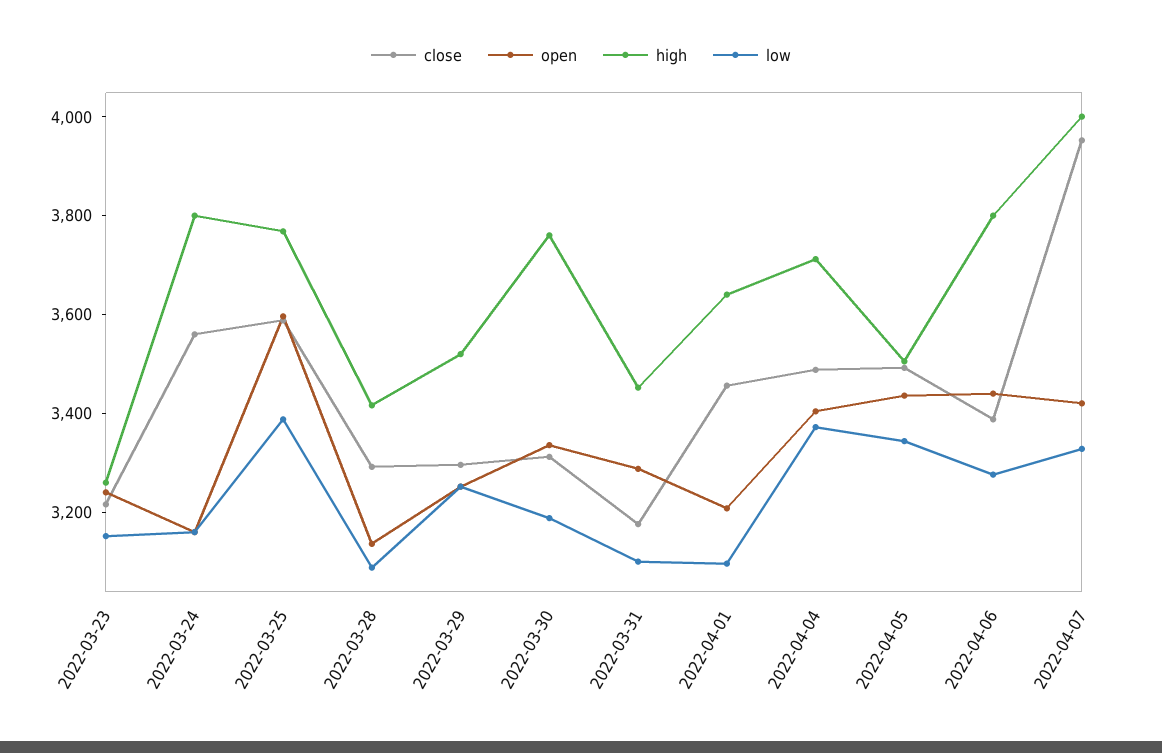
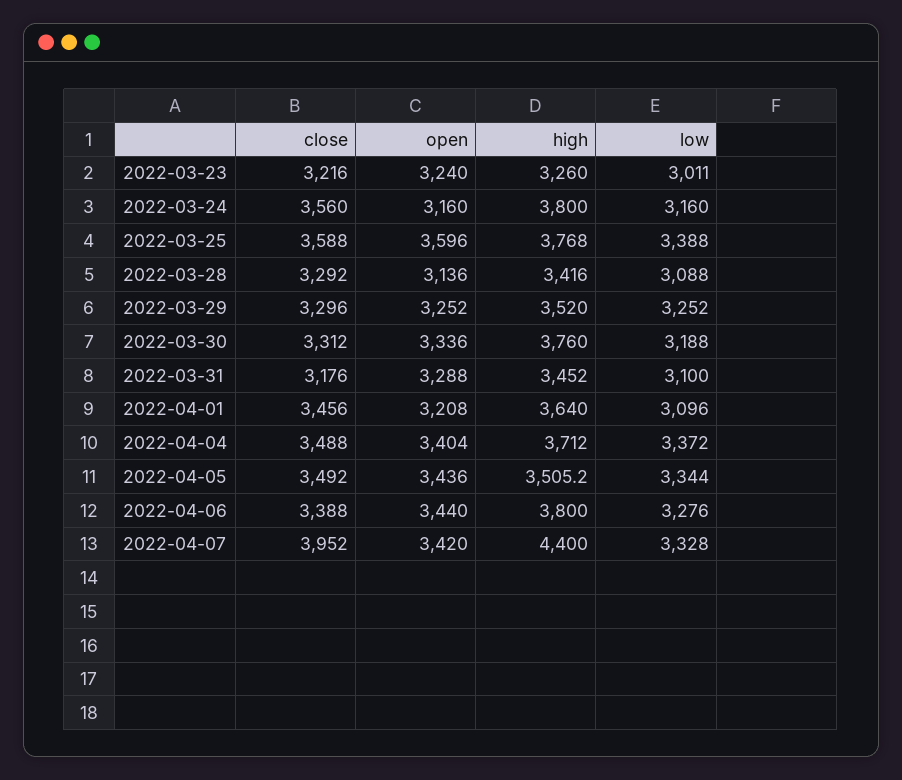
  {
    "close": {
      "2022-03-23": 3216,
      "2022-03-24": 3560,
      "2022-03-25": 3588,
      "2022-03-28": 3292,
      "2022-03-29": 3296,
      "2022-03-30": 3312,
      "2022-03-31": 3176,
      "2022-04-01": 3456,
      "2022-04-04": 3488,
      "2022-04-05": 3492,
      "2022-04-06": 3388,
      "2022-04-07": 3952
    },
    "open": {
      "2022-03-23": 3240,
      "2022-03-24": 3160,
      "2022-03-25": 3596,
      "2022-03-28": 3136,
      "2022-03-29": 3252,
      "2022-03-30": 3336,
      "2022-03-31": 3288,
      "2022-04-01": 3208,
      "2022-04-04": 3404,
      "2022-04-05": 3436,
      "2022-04-06": 3440,
      "2022-04-07": 3420
    },
    "high": {
      "2022-03-23": 3260,
      "2022-03-24": 3800,
      "2022-03-25": 3768,
      "2022-03-28": 3416,
      "2022-03-29": 3520,
      "2022-03-30": 3760,
      "2022-03-31": 3452,
      "2022-04-01": 3640,
      "2022-04-04": 3712,
      "2022-04-05": 3505.2,
      "2022-04-06": 3800,
-     "2022-04-07": 4000
+     "2022-04-07": 4400
    },
    "low": {
-     "2022-03-23": 3150,
+     "2022-03-23": 3011,
      "2022-03-24": 3160,
      "2022-03-25": 3388,
      "2022-03-28": 3088,
      "2022-03-29": 3252,
      "2022-03-30": 3188,
      "2022-03-31": 3100,
      "2022-04-01": 3096,
      "2022-04-04": 3372,
      "2022-04-05": 3344,
      "2022-04-06": 3276,
      "2022-04-07": 3328
    }
  }

